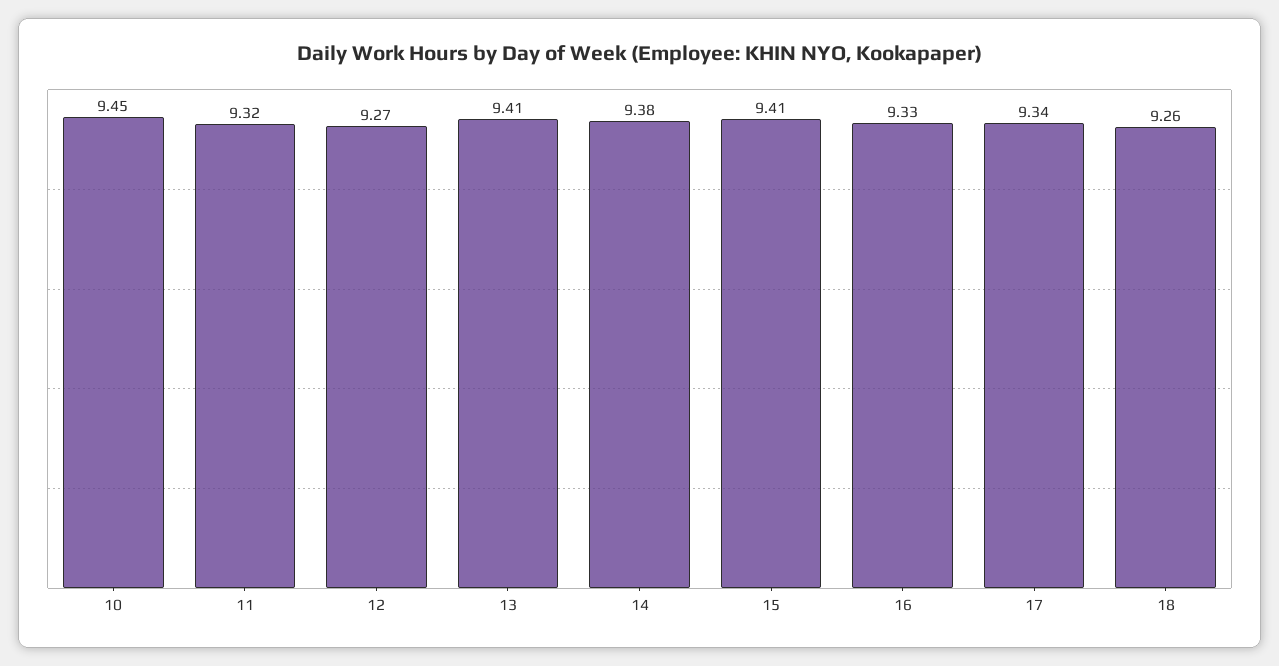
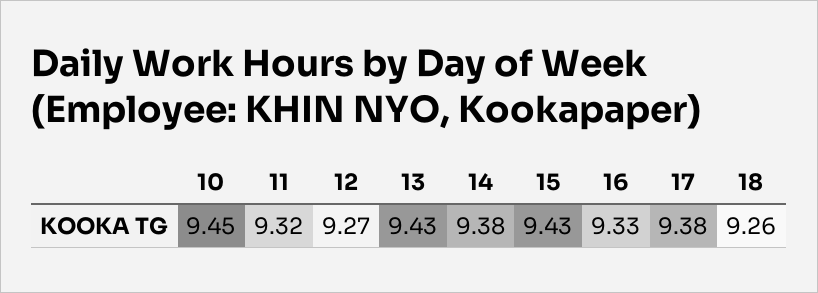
  {
    "10": 9.45,
    "11": 9.32,
    "12": 9.27,
-   "13": 9.41,
+   "13": 9.43,
    "14": 9.38,
-   "15": 9.41,
+   "15": 9.43,
    "16": 9.33,
-   "17": 9.34,
+   "17": 9.38,
    "18": 9.26
  }

